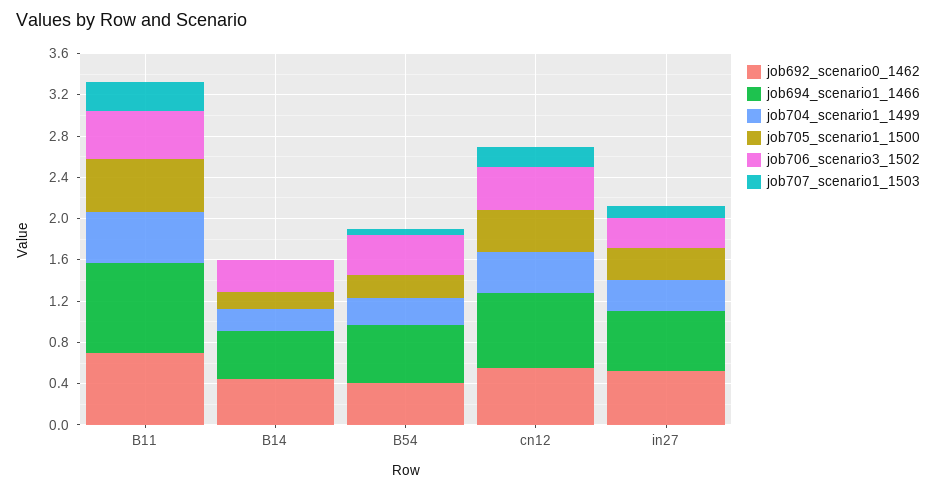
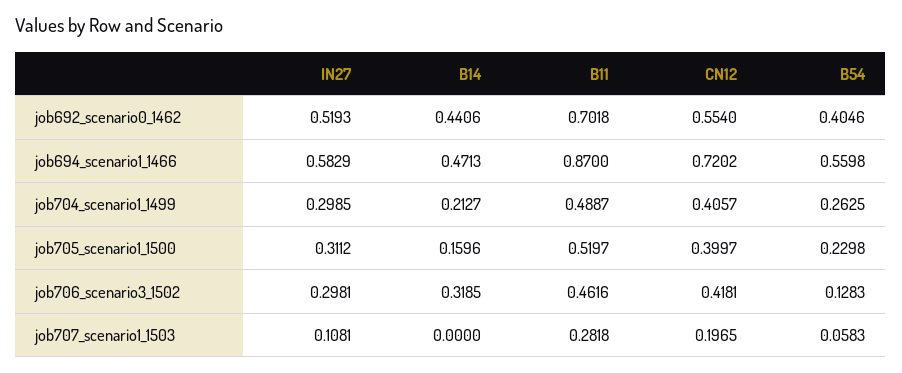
  {
    "job692_scenario0_1462": {
      "B11": 0.7018,
      "B14": 0.4406,
      "B54": 0.4046,
      "cn12": 0.554,
      "in27": 0.5193
    },
    "job694_scenario1_1466": {
      "B11": 0.87,
      "B14": 0.4713,
      "B54": 0.5598,
      "cn12": 0.7202,
      "in27": 0.5829
    },
    "job704_scenario1_1499": {
      "B11": 0.4887,
      "B14": 0.2127,
      "B54": 0.2625,
      "cn12": 0.4057,
      "in27": 0.2985
    },
    "job705_scenario1_1500": {
      "B11": 0.5197,
      "B14": 0.1596,
      "B54": 0.2298,
      "cn12": 0.3997,
      "in27": 0.3112
    },
    "job706_scenario3_1502": {
      "B11": 0.4616,
      "B14": 0.3185,
-     "B54": 0.4,
+     "B54": 0.1283,
      "cn12": 0.4181,
      "in27": 0.2981
    },
    "job707_scenario1_1503": {
      "B11": 0.2818,
      "B14": 0,
      "B54": 0.0583,
      "cn12": 0.1965,
      "in27": 0.1081
    }
  }

